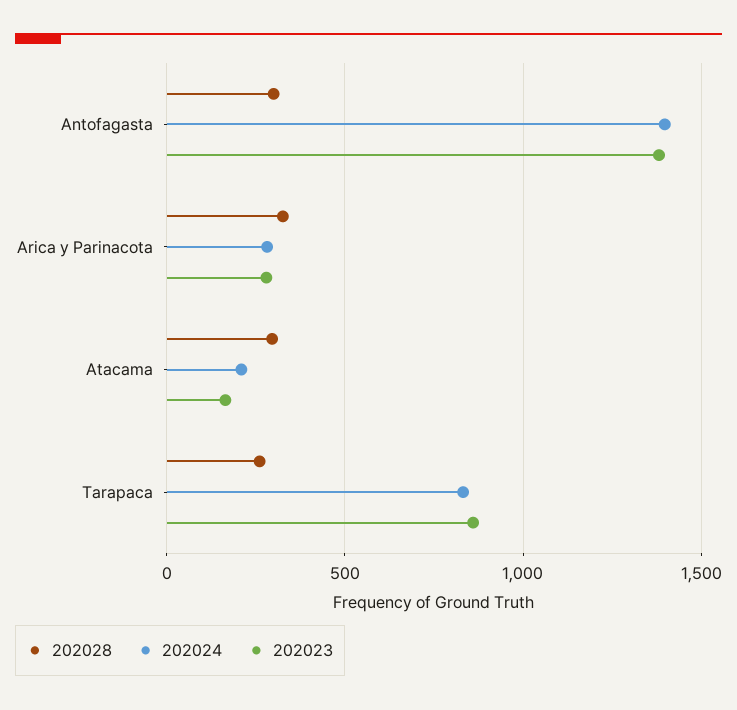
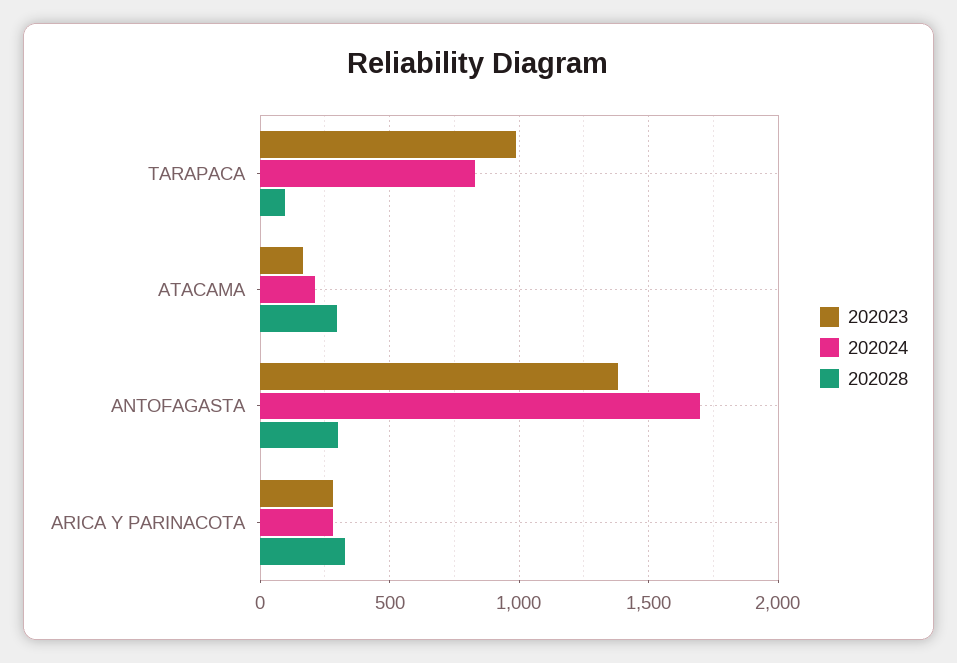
  {
    "202028": {
      "Antofagasta": 300,
      "Arica y Parinacota": 350,
      "Atacama": 300,
-     "Tarapaca": 250
+     "Tarapaca": 100
    },
    "202024": {
-     "Antofagasta": 1400,
+     "Antofagasta": 1700,
      "Arica y Parinacota": 300,
      "Atacama": 200,
      "Tarapaca": 850
    },
    "202023": {
      "Antofagasta": 1400,
      "Arica y Parinacota": 300,
      "Atacama": 150,
-     "Tarapaca": 850
+     "Tarapaca": 1000
    }
  }

